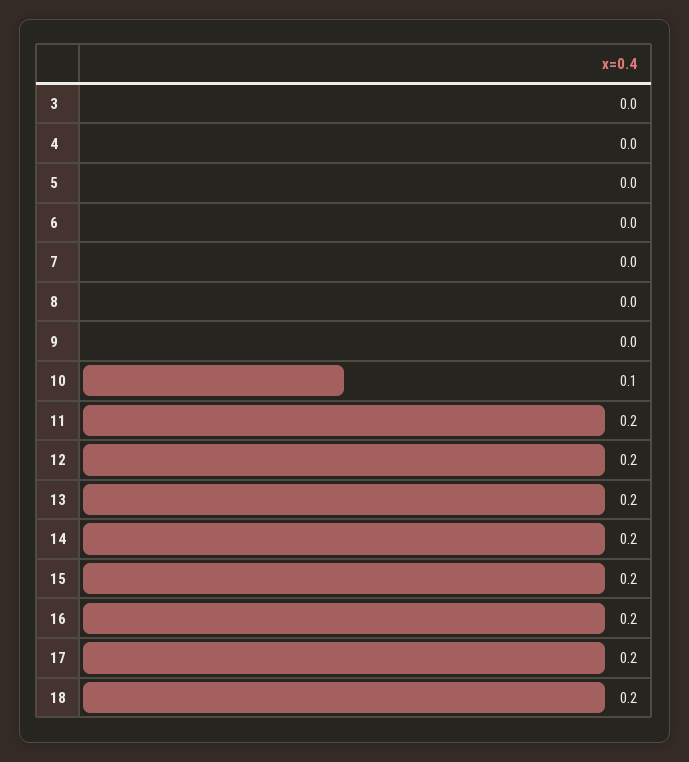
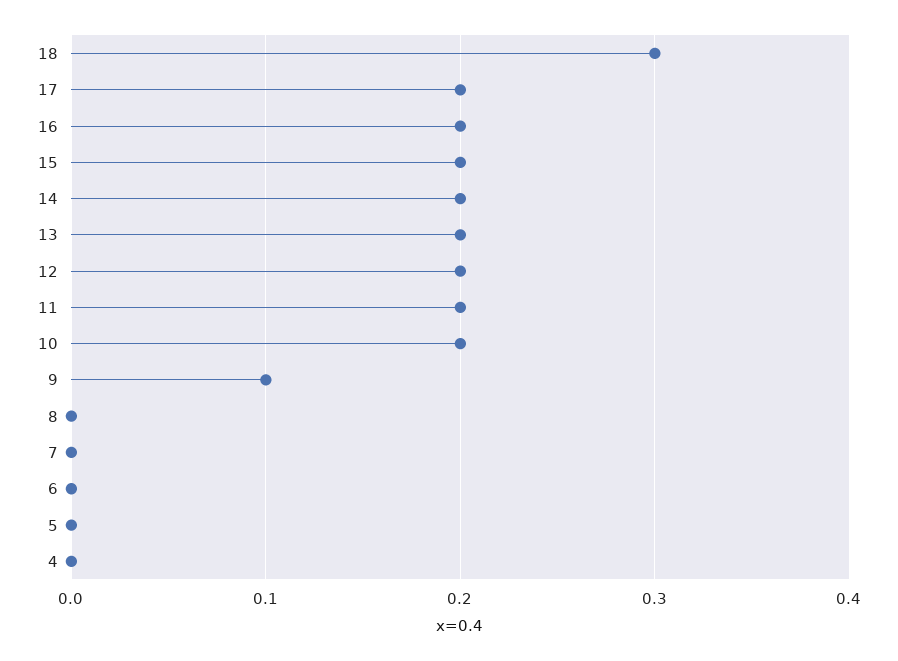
  {
-   "3": 0,
    "4": 0,
    "5": 0,
    "6": 0,
    "7": 0,
    "8": 0,
-   "9": 0,
+   "9": 0.1,
-   "10": 0.1,
+   "10": 0.2,
    "11": 0.2,
    "12": 0.2,
    "13": 0.2,
    "14": 0.2,
    "15": 0.2,
    "16": 0.2,
    "17": 0.2,
-   "18": 0.2
+   "18": 0.3
  }

